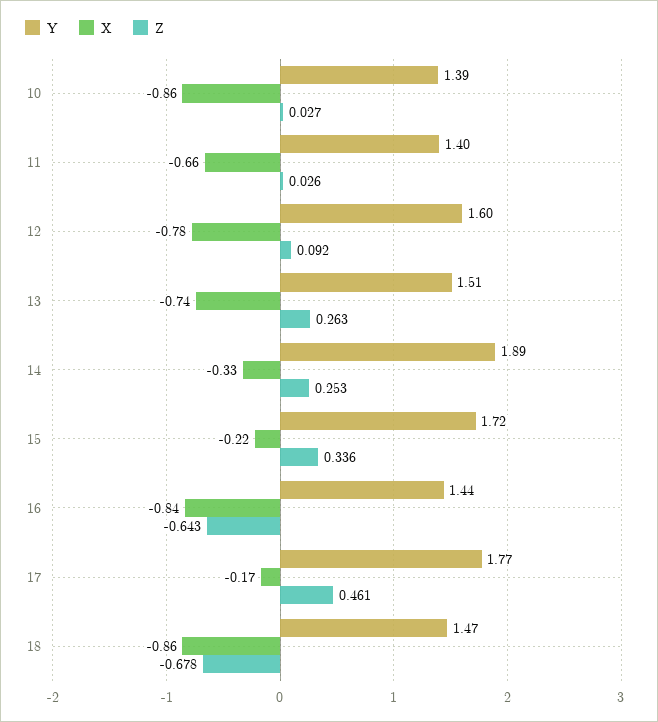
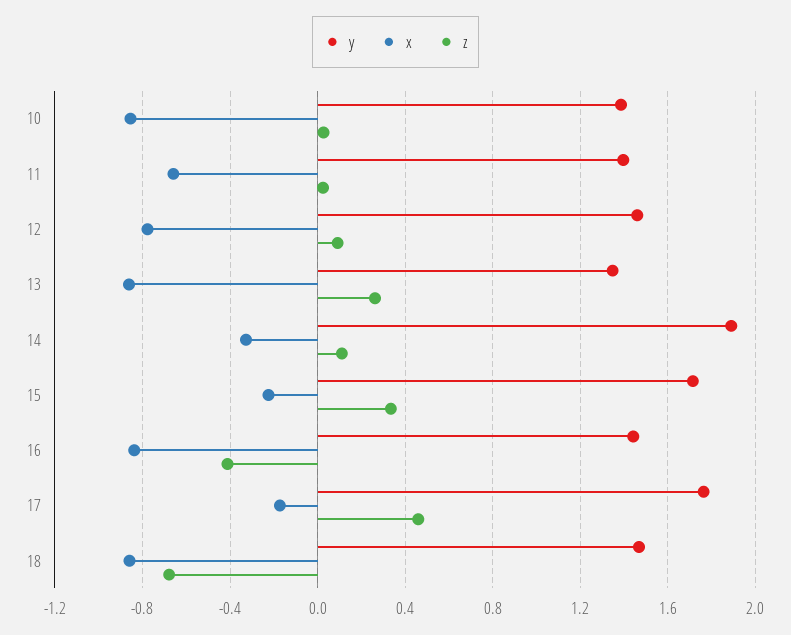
  {
    "Y": {
      "10": 1.39,
      "11": 1.4,
-     "12": 1.6,
+     "12": 1.45,
-     "13": 1.51,
+     "13": 1.35,
      "14": 1.89,
      "15": 1.72,
      "16": 1.44,
      "17": 1.77,
      "18": 1.47
    },
    "X": {
      "10": -0.86,
      "11": -0.66,
      "12": -0.78,
-     "13": -0.74,
+     "13": -0.85,
      "14": -0.33,
      "15": -0.22,
      "16": -0.84,
      "17": -0.17,
      "18": -0.86
    },
    "Z": {
      "10": 0.027,
      "11": 0.026,
      "12": 0.092,
      "13": 0.263,
-     "14": 0.253,
+     "14": 0.1,
      "15": 0.336,
-     "16": -0.643,
+     "16": -0.4,
      "17": 0.461,
      "18": -0.678
    }
  }

